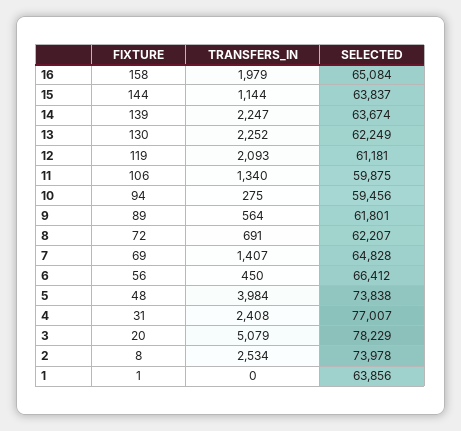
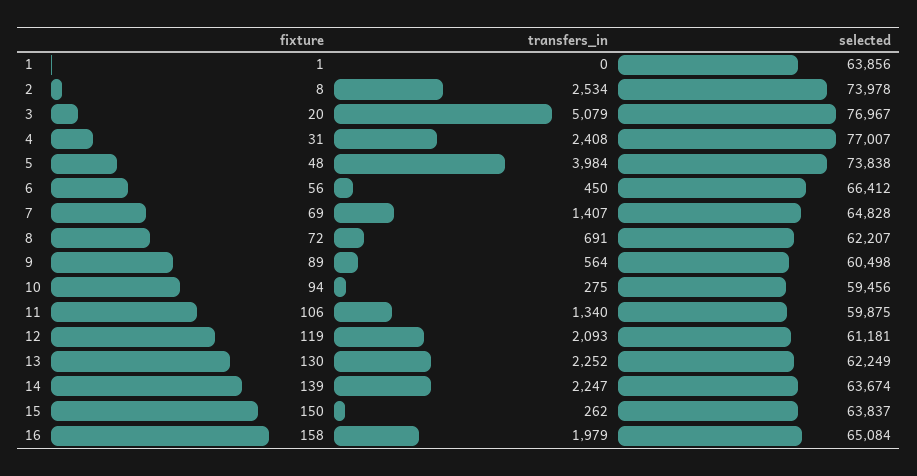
  {
    "FIXTURE": {
      "16": 158,
-     "15": 144,
+     "15": 150,
      "14": 139,
      "13": 130,
      "12": 119,
      "11": 106,
      "10": 94,
      "9": 89,
      "8": 72,
      "7": 69,
      "6": 56,
      "5": 48,
      "4": 31,
      "3": 20,
      "2": 8,
      "1": 1
    },
    "TRANSFERS_IN": {
      "16": 1979,
-     "15": 1144,
+     "15": 262,
      "14": 2247,
      "13": 2252,
      "12": 2093,
      "11": 1340,
      "10": 275,
      "9": 564,
      "8": 691,
      "7": 1407,
      "6": 450,
      "5": 3984,
      "4": 2408,
      "3": 5079,
      "2": 2534,
      "1": 0
    },
    "SELECTED": {
      "16": 65084,
      "15": 63837,
      "14": 63674,
      "13": 62249,
      "12": 61181,
      "11": 59875,
      "10": 59456,
-     "9": 61801,
+     "9": 60498,
      "8": 62207,
      "7": 64828,
      "6": 66412,
      "5": 73838,
      "4": 77007,
-     "3": 78229,
+     "3": 76967,
      "2": 73978,
      "1": 63856
    }
  }

